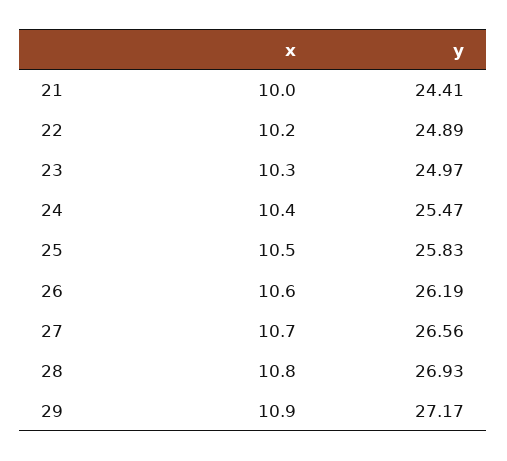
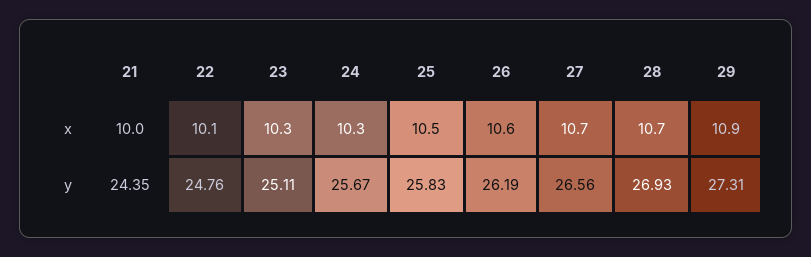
  {
    "x": {
      "21": 10,
-     "22": 10.2,
+     "22": 10.1,
      "23": 10.3,
-     "24": 10.4,
+     "24": 10.3,
      "25": 10.5,
      "26": 10.6,
      "27": 10.7,
-     "28": 10.8,
+     "28": 10.7,
      "29": 10.9
    },
    "y": {
-     "21": 24.41,
+     "21": 24.35,
-     "22": 24.89,
+     "22": 24.76,
-     "23": 24.97,
+     "23": 25.11,
-     "24": 25.47,
+     "24": 25.67,
      "25": 25.83,
      "26": 26.19,
      "27": 26.56,
      "28": 26.93,
-     "29": 27.17
+     "29": 27.31
    }
  }

